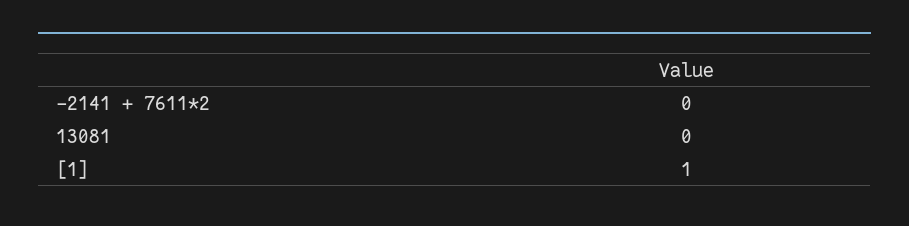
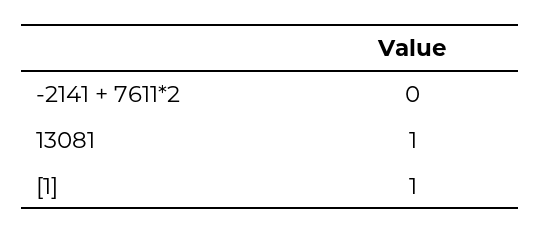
  {
    "-2141 + 7611*2": 0,
-   "13081": 0,
+   "13081": 1,
    "[1]": 1
  }

